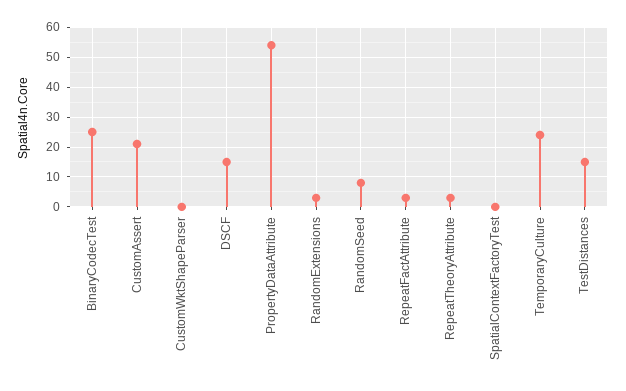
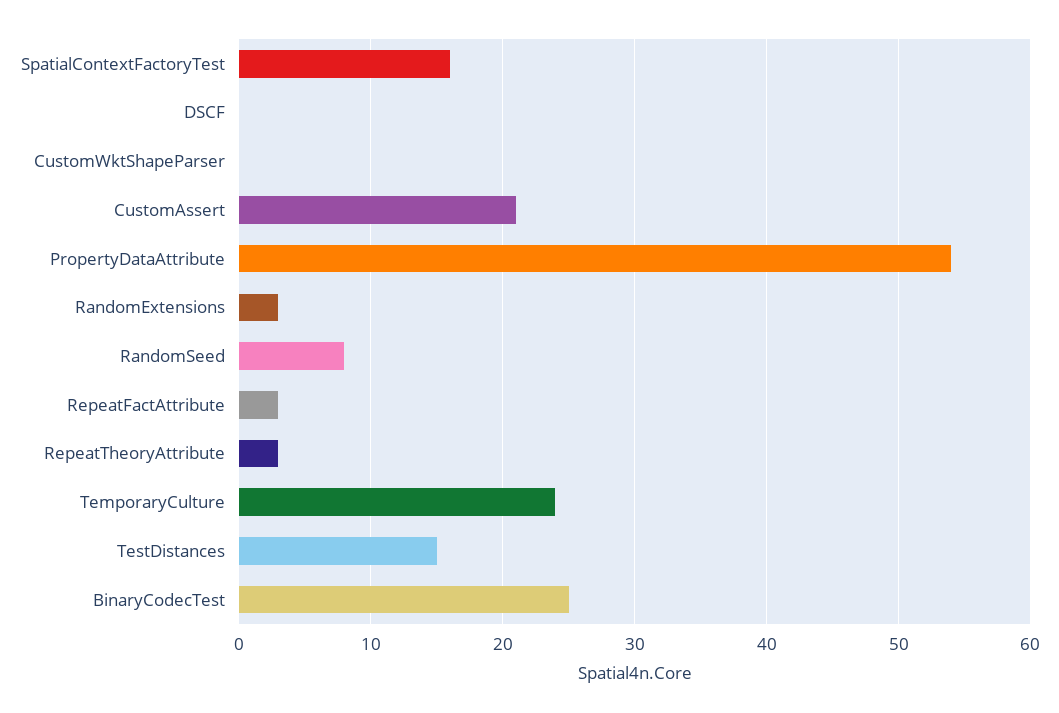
  {
    "BinaryCodecTest": 25,
    "CustomAssert": 21,
    "CustomWktShapeParser": 0,
-   "DSCF": 15,
+   "DSCF": 0,
    "PropertyDataAttribute": 54,
    "RandomExtensions": 3,
    "RandomSeed": 8,
    "RepeatFactAttribute": 3,
    "RepeatTheoryAttribute": 3,
-   "SpatialContextFactoryTest": 0,
+   "SpatialContextFactoryTest": 16,
    "TemporaryCulture": 24,
    "TestDistances": 15
  }

